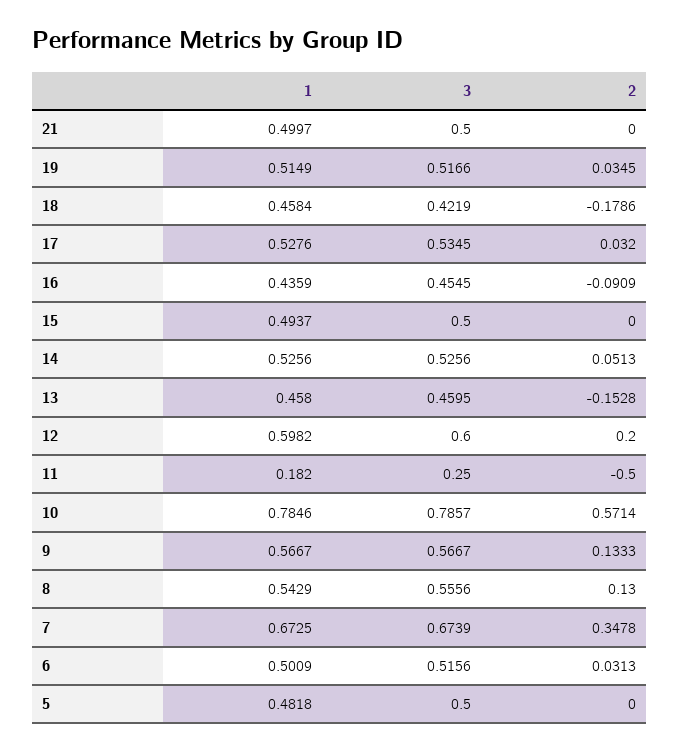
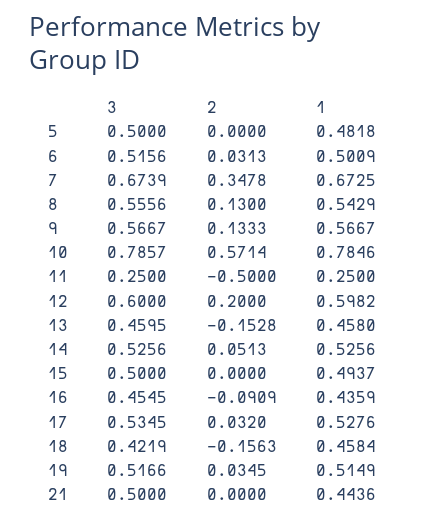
  {
    "1": {
-     "21": 0.4997,
+     "21": 0.4436,
      "19": 0.5149,
      "18": 0.4584,
      "17": 0.5276,
      "16": 0.4359,
      "15": 0.4937,
      "14": 0.5256,
      "13": 0.458,
      "12": 0.5982,
-     "11": 0.182,
+     "11": 0.25,
      "10": 0.7846,
      "9": 0.5667,
      "8": 0.5429,
      "7": 0.6725,
      "6": 0.5009,
      "5": 0.4818
    },
    "3": {
      "21": 0.5,
      "19": 0.5166,
      "18": 0.4219,
      "17": 0.5345,
      "16": 0.4545,
      "15": 0.5,
      "14": 0.5256,
      "13": 0.4595,
      "12": 0.6,
      "11": 0.25,
      "10": 0.7857,
      "9": 0.5667,
      "8": 0.5556,
      "7": 0.6739,
      "6": 0.5156,
      "5": 0.5
    },
    "2": {
      "21": 0,
      "19": 0.0345,
-     "18": -0.1786,
+     "18": -0.1563,
      "17": 0.032,
      "16": -0.0909,
      "15": 0,
      "14": 0.0513,
      "13": -0.1528,
      "12": 0.2,
      "11": -0.5,
      "10": 0.5714,
      "9": 0.1333,
      "8": 0.13,
      "7": 0.3478,
      "6": 0.0313,
      "5": 0
    }
  }

